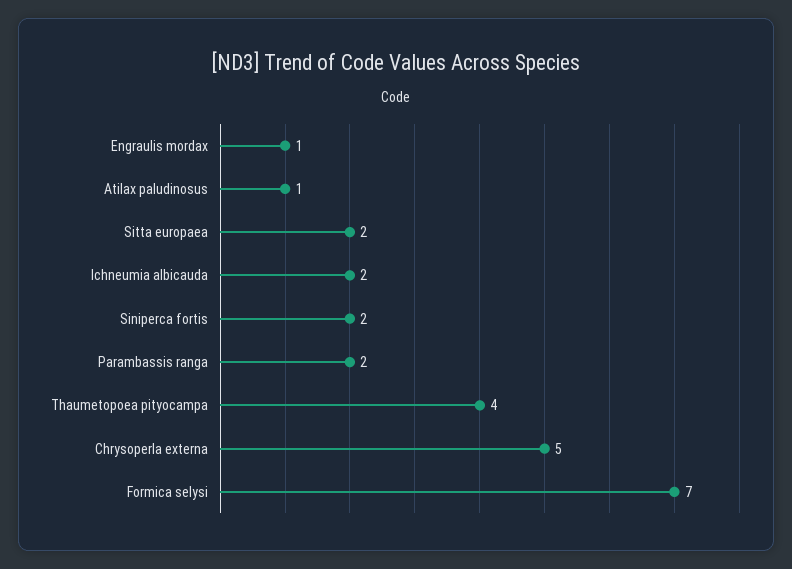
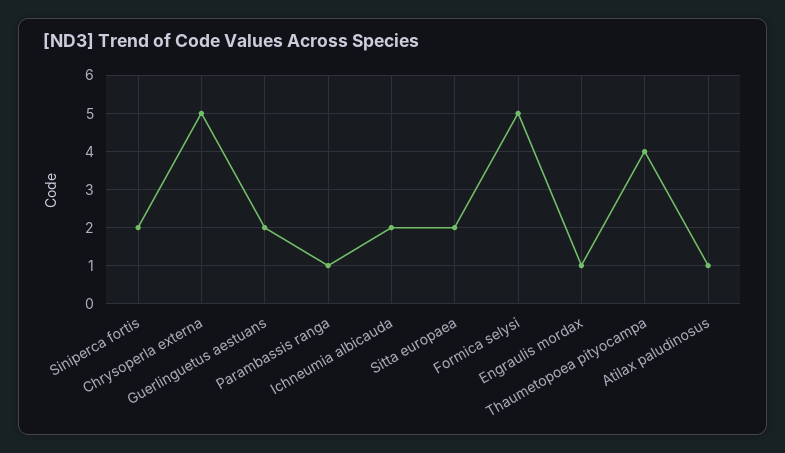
  {
    "Engraulis mordax": 1,
    "Atilax paludinosus": 1,
    "Sitta europaea": 2,
    "Ichneumia albicauda": 2,
    "Siniperca fortis": 2,
-   "Parambassis ranga": 2,
+   "Parambassis ranga": 1,
    "Thaumetopoea pityocampa": 4,
    "Chrysoperla externa": 5,
-   "Formica selysi": 7
+   "Formica selysi": 5,
+   "Guerlinguetus aestuans": 2
  }

